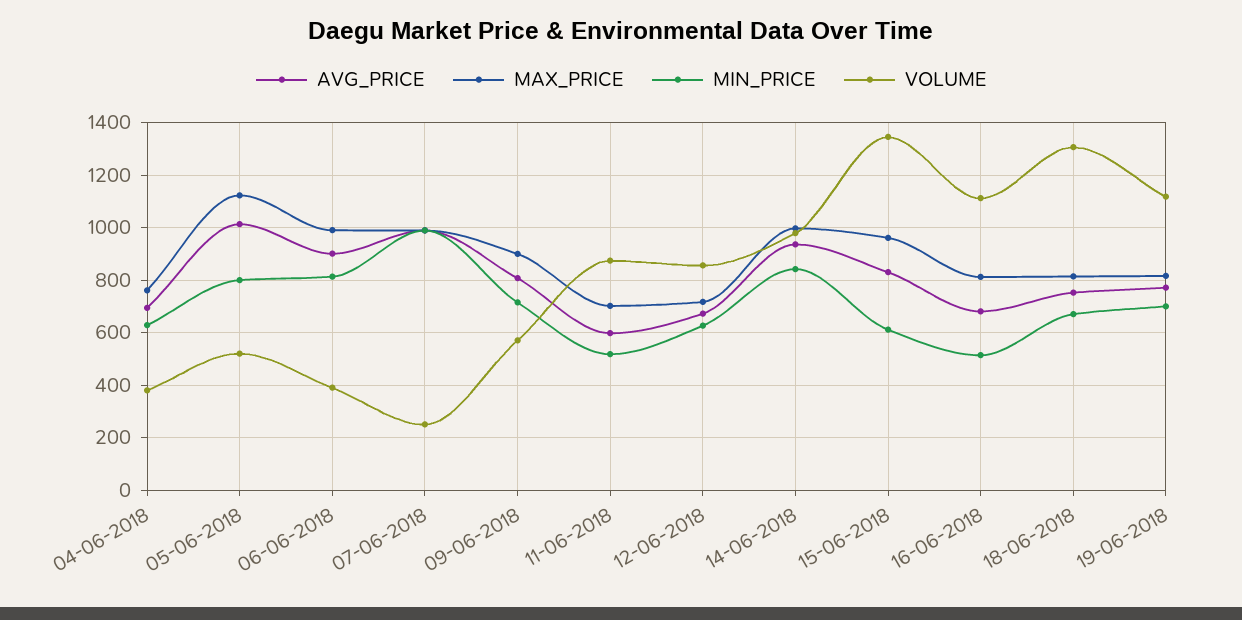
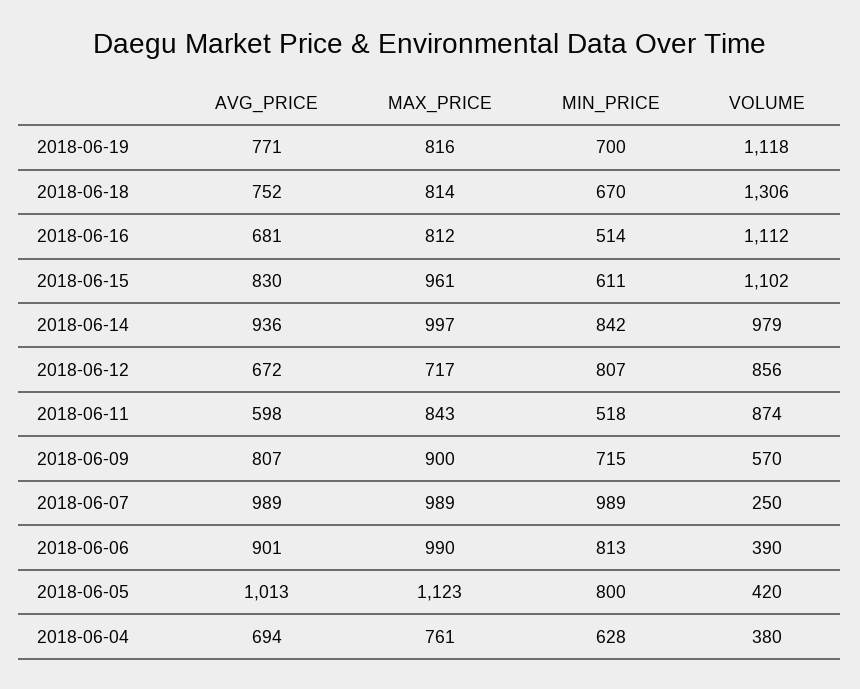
  {
    "AVG_PRICE": {
      "04-06-2018": 694,
      "05-06-2018": 1013,
      "06-06-2018": 901,
      "07-06-2018": 989,
      "09-06-2018": 807,
      "11-06-2018": 598,
      "12-06-2018": 672,
      "14-06-2018": 936,
      "15-06-2018": 830,
      "16-06-2018": 681,
      "18-06-2018": 752,
      "19-06-2018": 771
    },
    "MAX_PRICE": {
      "04-06-2018": 761,
      "05-06-2018": 1123,
      "06-06-2018": 990,
      "07-06-2018": 989,
      "09-06-2018": 900,
-     "11-06-2018": 700,
+     "11-06-2018": 843,
      "12-06-2018": 717,
      "14-06-2018": 997,
      "15-06-2018": 961,
      "16-06-2018": 812,
      "18-06-2018": 814,
      "19-06-2018": 816
    },
    "MIN_PRICE": {
      "04-06-2018": 628,
      "05-06-2018": 800,
      "06-06-2018": 813,
      "07-06-2018": 989,
      "09-06-2018": 715,
      "11-06-2018": 518,
-     "12-06-2018": 625,
+     "12-06-2018": 807,
      "14-06-2018": 842,
      "15-06-2018": 611,
      "16-06-2018": 514,
      "18-06-2018": 670,
      "19-06-2018": 700
    },
    "VOLUME": {
      "04-06-2018": 380,
-     "05-06-2018": 525,
+     "05-06-2018": 420,
      "06-06-2018": 390,
      "07-06-2018": 250,
      "09-06-2018": 570,
      "11-06-2018": 874,
      "12-06-2018": 856,
      "14-06-2018": 979,
-     "15-06-2018": 1350,
+     "15-06-2018": 1102,
      "16-06-2018": 1112,
      "18-06-2018": 1306,
      "19-06-2018": 1118
    }
  }

